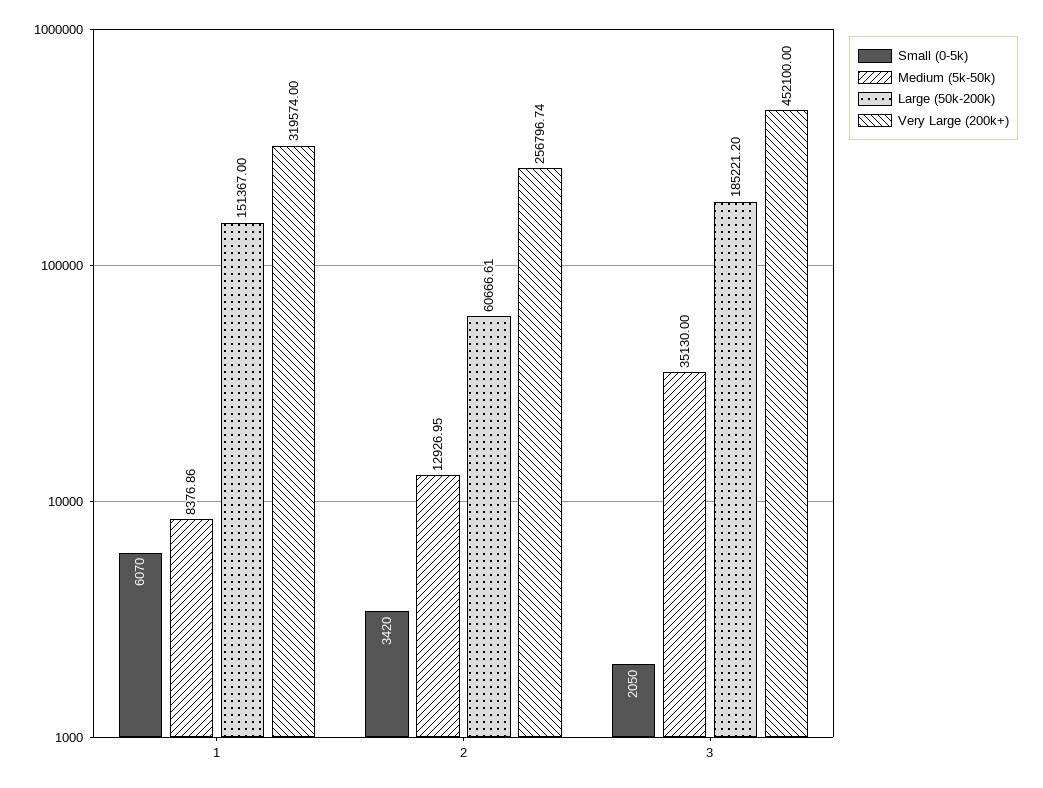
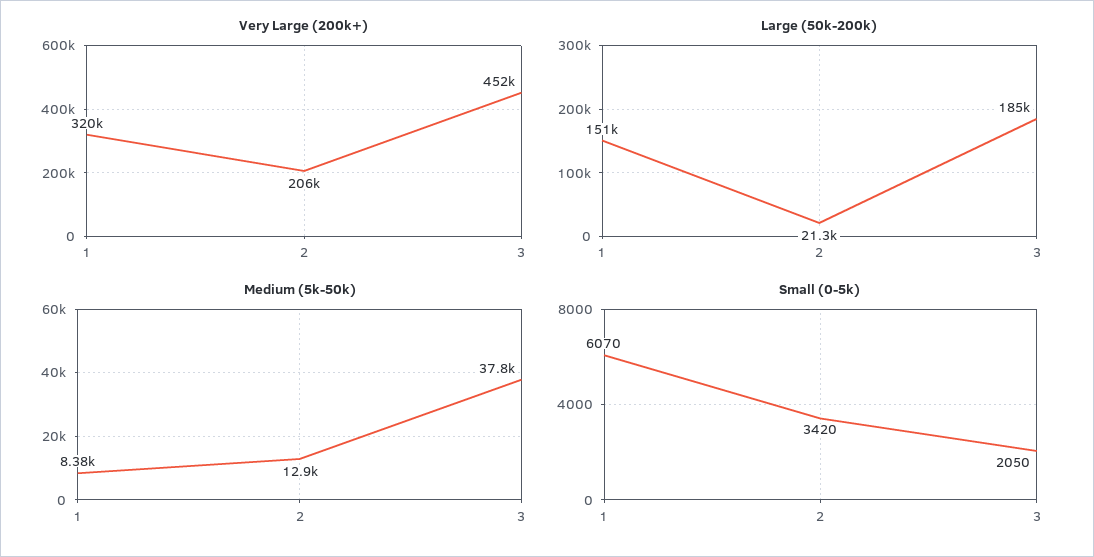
  {
    "Small (0-5k)": {
      "1": 6070,
      "2": 3420,
      "3": 2050
    },
    "Medium (5k-50k)": {
      "1": 8376.86,
      "2": 12926.95,
-     "3": 35130
+     "3": 37800
    },
    "Large (50k-200k)": {
      "1": 151367,
-     "2": 60666.61,
+     "2": 21300,
      "3": 185221.2
    },
    "Very Large (200k+)": {
      "1": 319574,
-     "2": 256796.74,
+     "2": 206000,
      "3": 452100
    }
  }

